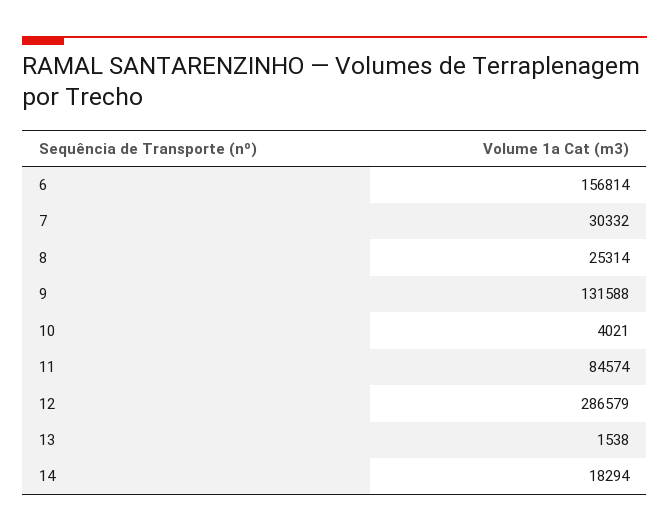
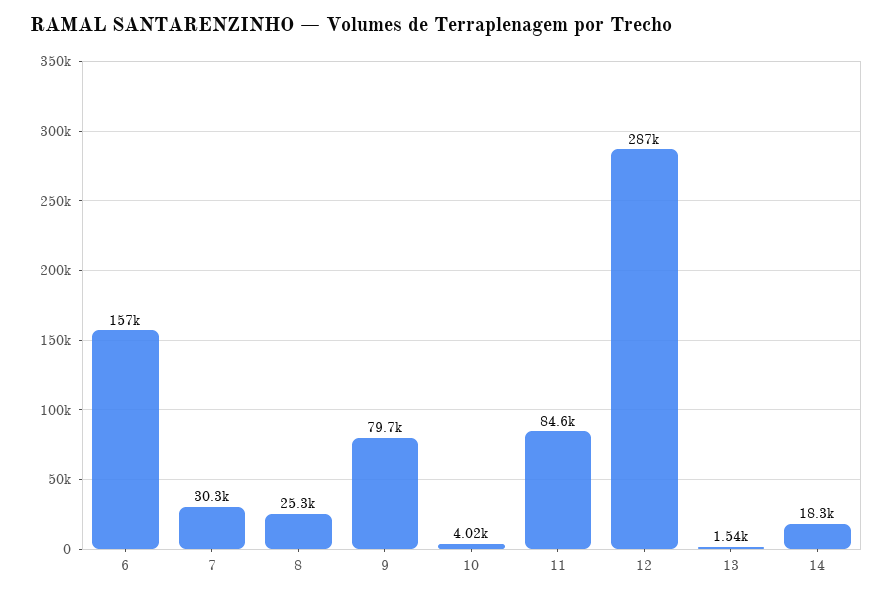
  {
    "6": 156814,
    "7": 30332,
    "8": 25314,
-   "9": 131588,
+   "9": 79700,
    "10": 4021,
    "11": 84574,
    "12": 286579,
    "13": 1538,
    "14": 18294
  }

